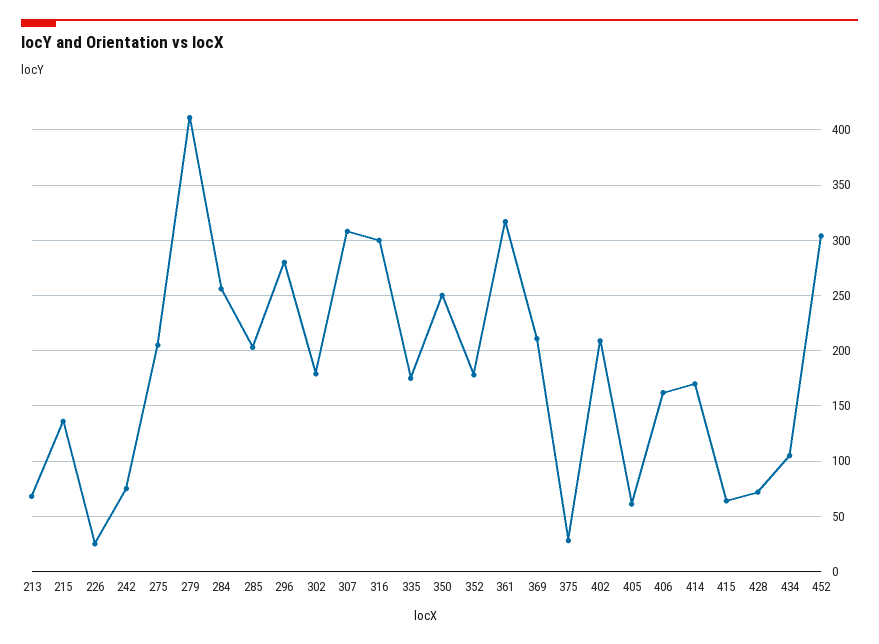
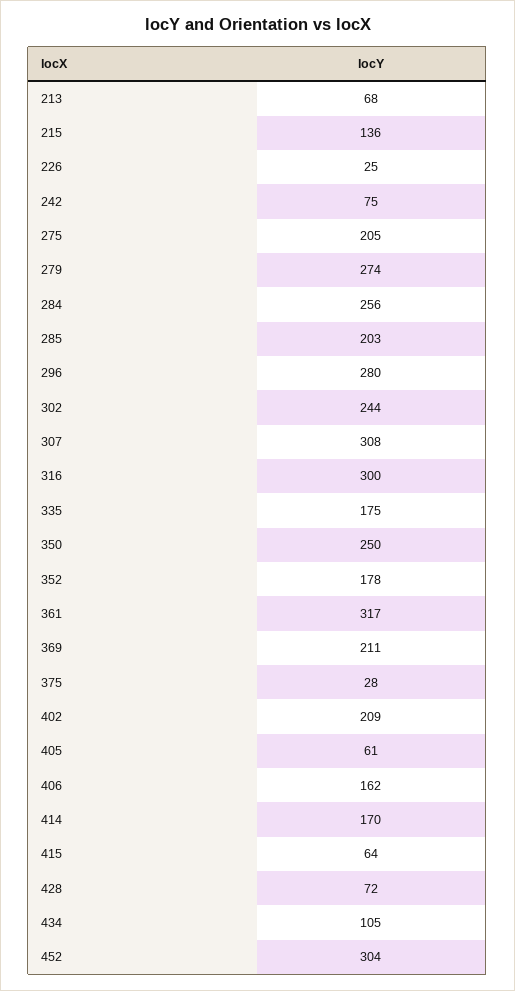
  {
    "213": 68,
    "215": 136,
    "226": 25,
    "242": 75,
    "275": 205,
-   "279": 410,
+   "279": 274,
    "284": 256,
    "285": 203,
    "296": 280,
-   "302": 180,
+   "302": 244,
    "307": 308,
    "316": 300,
    "335": 175,
    "350": 250,
    "352": 178,
    "361": 317,
    "369": 211,
    "375": 28,
    "402": 209,
    "405": 61,
    "406": 162,
    "414": 170,
    "415": 64,
    "428": 72,
    "434": 105,
    "452": 304
  }

